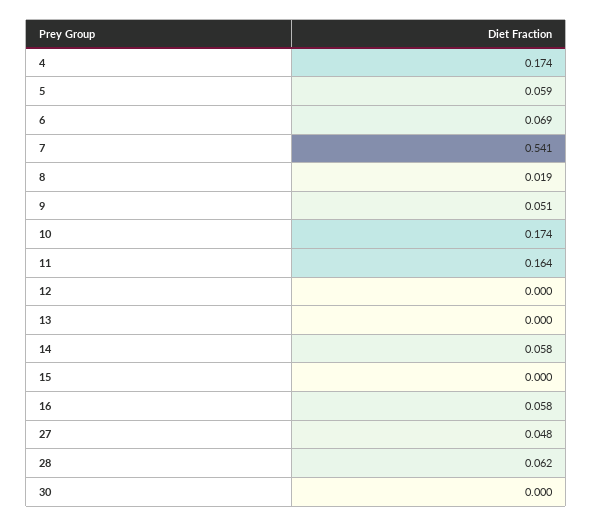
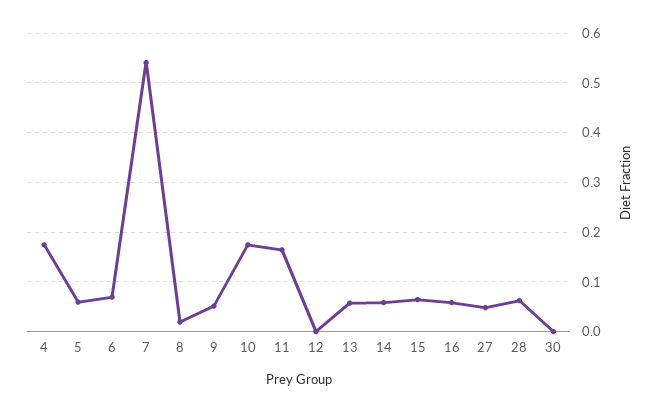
  {
    "4": 0.174,
    "5": 0.059,
    "6": 0.069,
    "7": 0.541,
    "8": 0.019,
    "9": 0.051,
    "10": 0.174,
    "11": 0.164,
    "12": 0,
-   "13": 0,
+   "13": 0.06,
    "14": 0.058,
-   "15": 0,
+   "15": 0.06,
    "16": 0.058,
    "27": 0.048,
    "28": 0.062,
    "30": 0
  }

